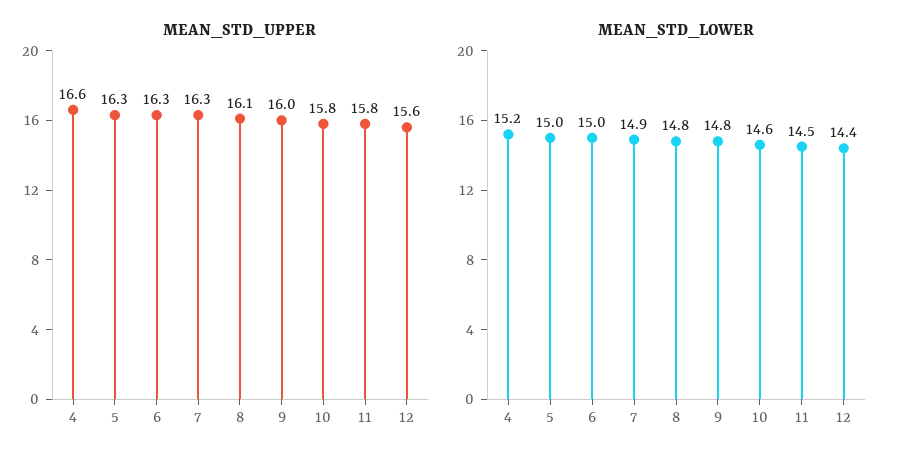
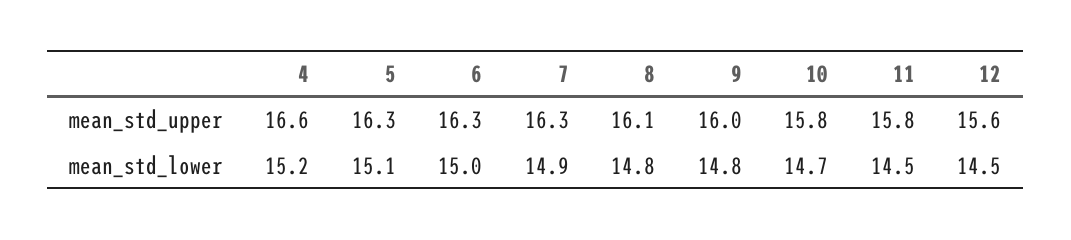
  {
    "MEAN_STD_UPPER": {
      "4": 16.6,
      "5": 16.3,
      "6": 16.3,
      "7": 16.3,
      "8": 16.1,
      "9": 16,
      "10": 15.8,
      "11": 15.8,
      "12": 15.6
    },
    "MEAN_STD_LOWER": {
      "4": 15.2,
-     "5": 15,
+     "5": 15.1,
      "6": 15,
      "7": 14.9,
      "8": 14.8,
      "9": 14.8,
-     "10": 14.6,
+     "10": 14.7,
      "11": 14.5,
-     "12": 14.4
+     "12": 14.5
    }
  }

